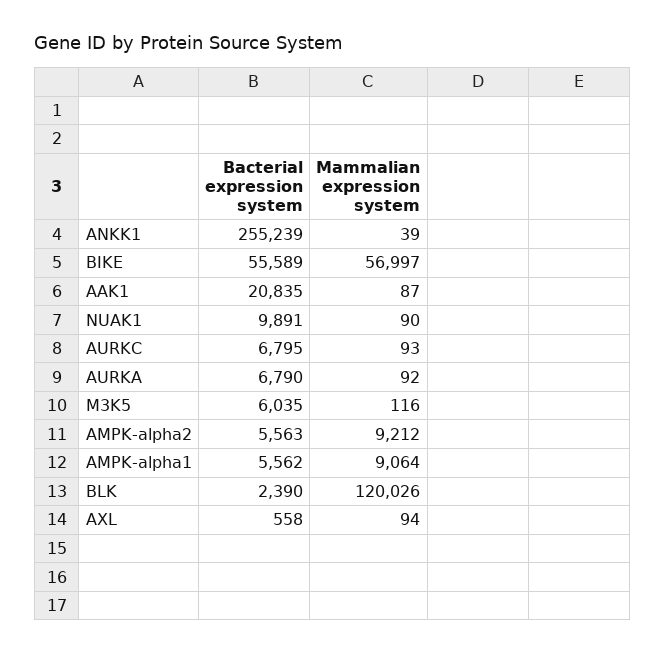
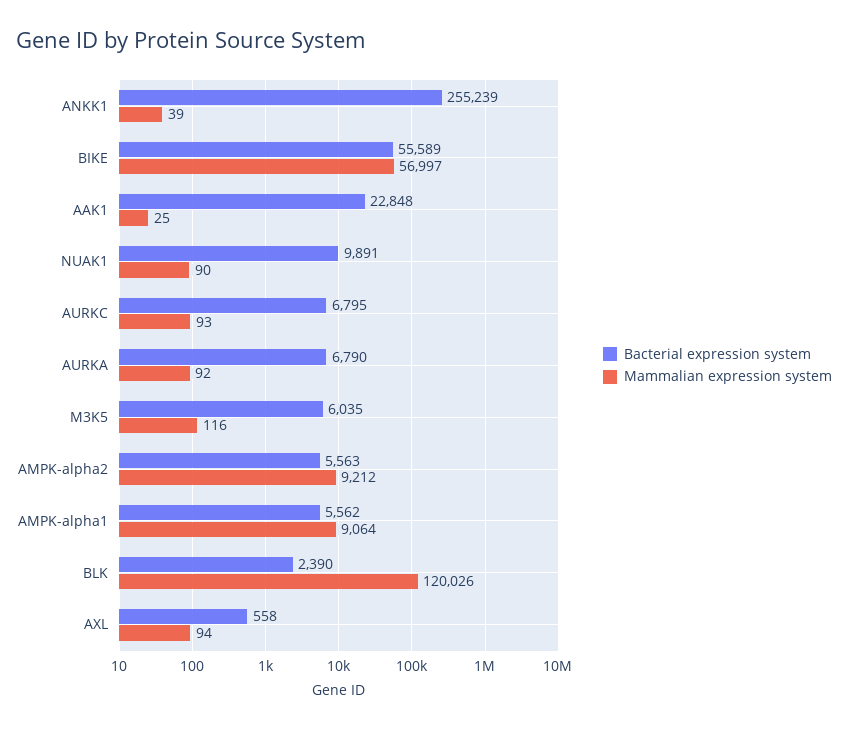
  {
    "Bacterial expression system": {
      "ANKK1": 255239,
      "BIKE": 55589,
-     "AAK1": 20835,
+     "AAK1": 22848,
      "NUAK1": 9891,
      "AURKC": 6795,
      "AURKA": 6790,
      "M3K5": 6035,
      "AMPK-alpha2": 5563,
      "AMPK-alpha1": 5562,
      "BLK": 2390,
      "AXL": 558
    },
    "Mammalian expression system": {
      "ANKK1": 39,
      "BIKE": 56997,
-     "AAK1": 87,
+     "AAK1": 25,
      "NUAK1": 90,
      "AURKC": 93,
      "AURKA": 92,
      "M3K5": 116,
      "AMPK-alpha2": 9212,
      "AMPK-alpha1": 9064,
      "BLK": 120026,
      "AXL": 94
    }
  }

